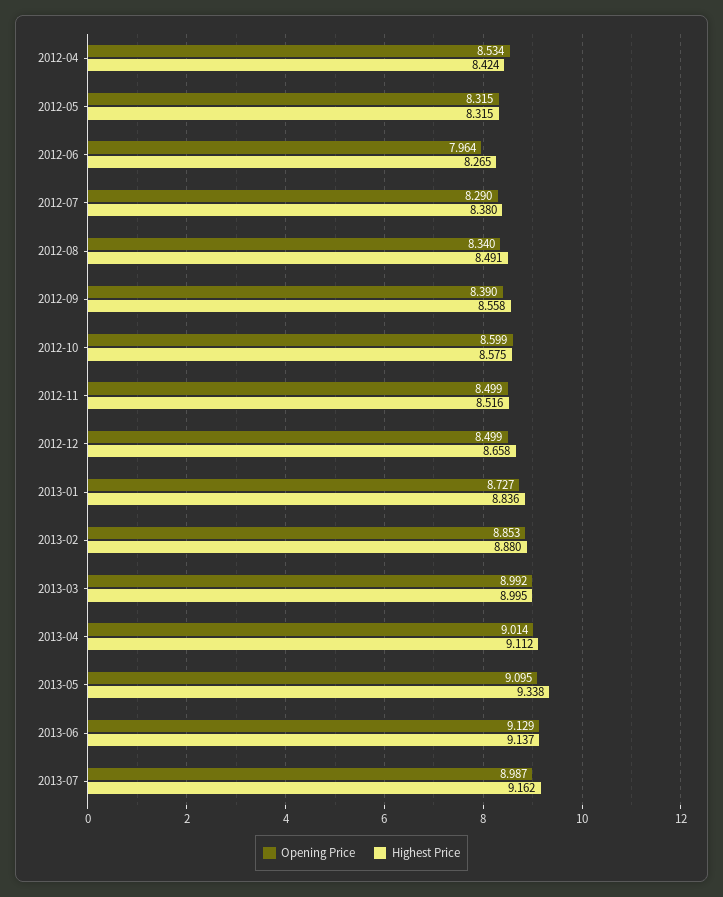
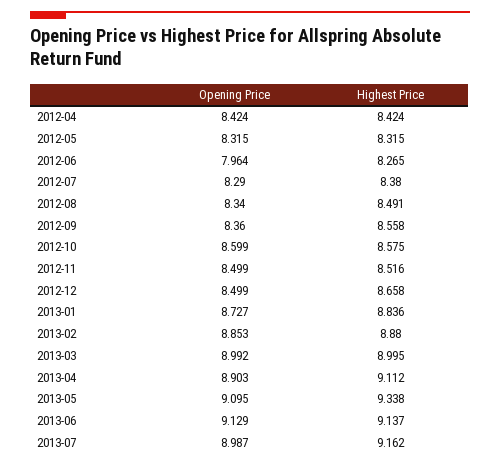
  {
    "Opening Price": {
-     "2012-04": 8.534,
+     "2012-04": 8.424,
      "2012-05": 8.315,
      "2012-06": 7.964,
      "2012-07": 8.29,
      "2012-08": 8.34,
-     "2012-09": 8.39,
+     "2012-09": 8.36,
      "2012-10": 8.599,
      "2012-11": 8.499,
      "2012-12": 8.499,
      "2013-01": 8.727,
      "2013-02": 8.853,
      "2013-03": 8.992,
-     "2013-04": 9.014,
+     "2013-04": 8.903,
      "2013-05": 9.095,
      "2013-06": 9.129,
      "2013-07": 8.987
    },
    "Highest Price": {
      "2012-04": 8.424,
      "2012-05": 8.315,
      "2012-06": 8.265,
      "2012-07": 8.38,
      "2012-08": 8.491,
      "2012-09": 8.558,
      "2012-10": 8.575,
      "2012-11": 8.516,
      "2012-12": 8.658,
      "2013-01": 8.836,
      "2013-02": 8.88,
      "2013-03": 8.995,
      "2013-04": 9.112,
      "2013-05": 9.338,
      "2013-06": 9.137,
      "2013-07": 9.162
    }
  }

